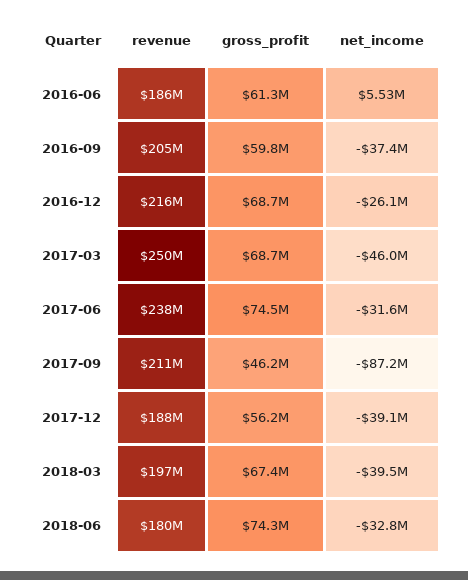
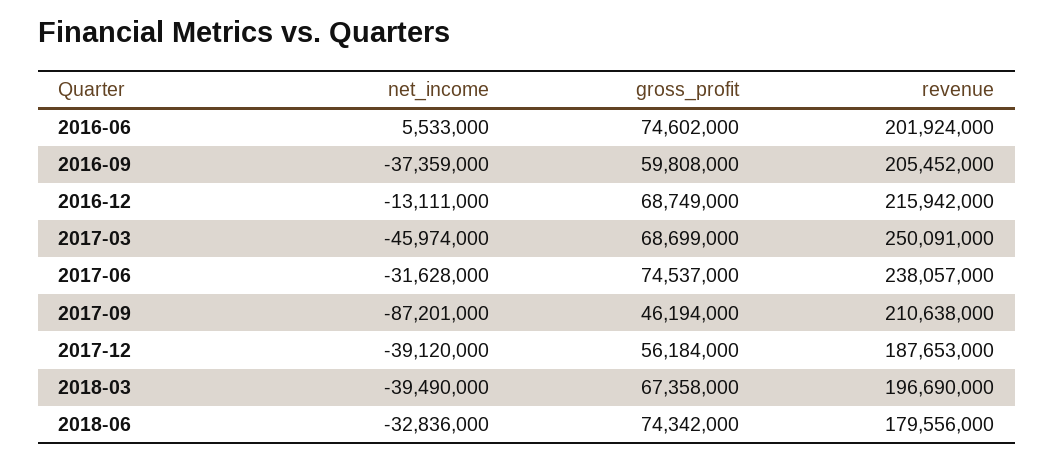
  {
    "revenue": {
-     "2016-06": 186000000,
+     "2016-06": 201924000,
      "2016-09": 205452000,
      "2016-12": 215942000,
      "2017-03": 250091000,
      "2017-06": 238057000,
      "2017-09": 210638000,
      "2017-12": 187653000,
      "2018-03": 196690000,
      "2018-06": 179556000
    },
    "gross_profit": {
-     "2016-06": 61300000,
+     "2016-06": 74602000,
      "2016-09": 59808000,
      "2016-12": 68749000,
      "2017-03": 68699000,
      "2017-06": 74537000,
      "2017-09": 46194000,
      "2017-12": 56184000,
      "2018-03": 67358000,
      "2018-06": 74342000
    },
    "net_income": {
      "2016-06": 5533000,
      "2016-09": -37359000,
-     "2016-12": -26100000,
+     "2016-12": -13111000,
      "2017-03": -45974000,
      "2017-06": -31628000,
      "2017-09": -87201000,
      "2017-12": -39120000,
      "2018-03": -39490000,
      "2018-06": -32836000
    }
  }

